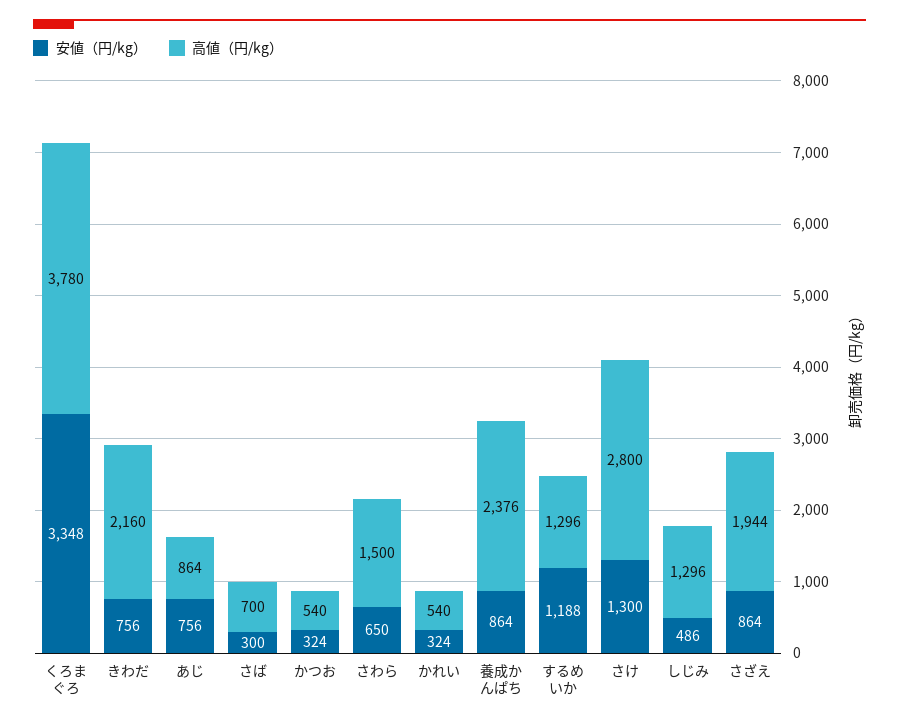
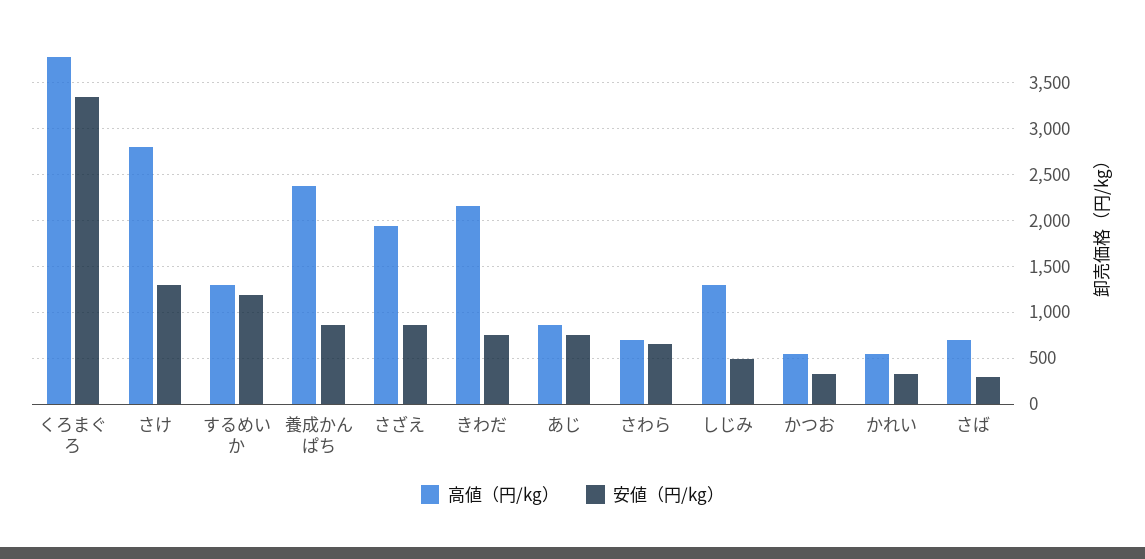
  {
    "安値（円/kg）": {
      "くろまぐろ": 3348,
      "きわだ": 756,
      "あじ": 756,
      "さば": 300,
      "かつお": 324,
      "さわら": 650,
      "かれい": 324,
      "養成かんぱち": 864,
      "するめいか": 1188,
      "さけ": 1300,
      "しじみ": 486,
      "さざえ": 864
    },
    "高値（円/kg）": {
      "くろまぐろ": 3780,
      "きわだ": 2160,
      "あじ": 864,
      "さば": 700,
      "かつお": 540,
-     "さわら": 1500,
+     "さわら": 700,
      "かれい": 540,
      "養成かんぱち": 2376,
      "するめいか": 1296,
      "さけ": 2800,
      "しじみ": 1296,
      "さざえ": 1944
    }
  }

